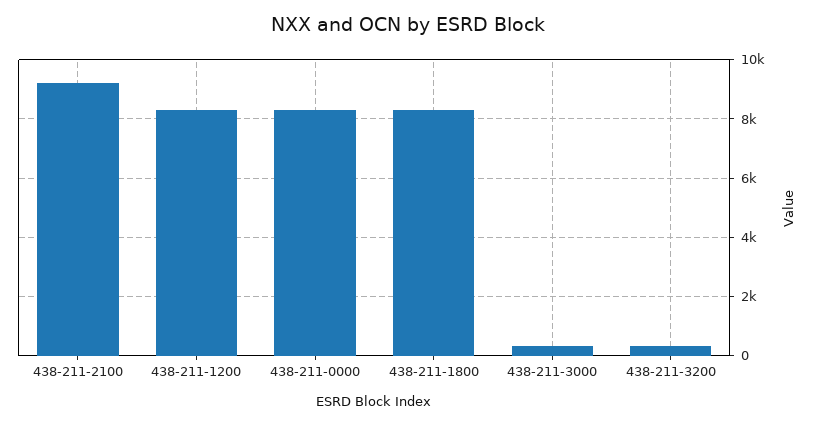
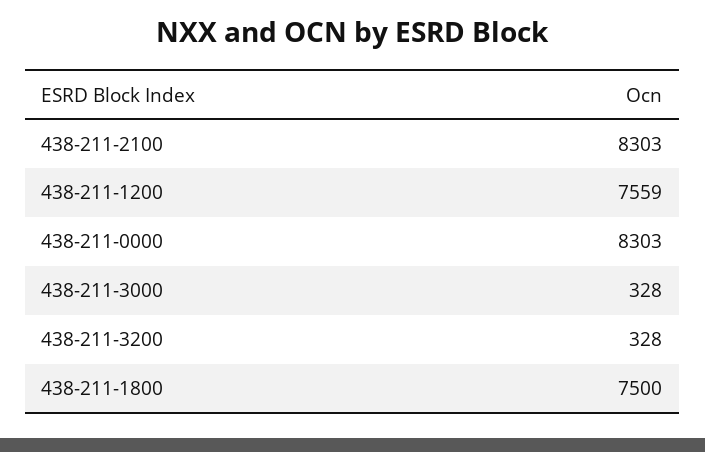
  {
-   "438-211-2100": 9250,
+   "438-211-2100": 8303,
-   "438-211-1200": 8250,
+   "438-211-1200": 7559,
    "438-211-0000": 8303,
-   "438-211-1800": 8250,
+   "438-211-1800": 7500,
    "438-211-3000": 328,
    "438-211-3200": 328
  }

